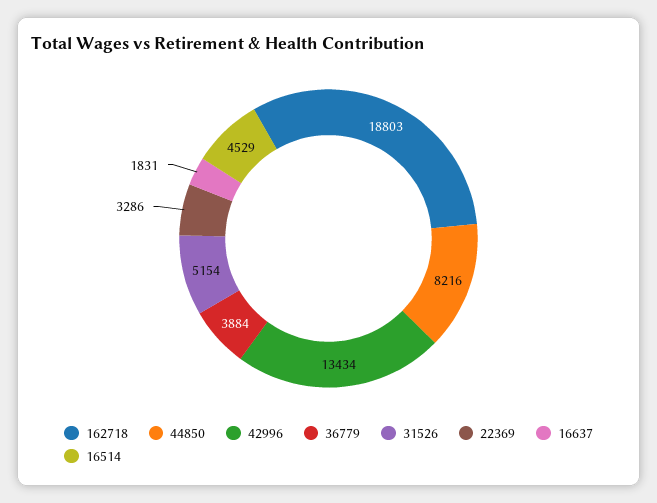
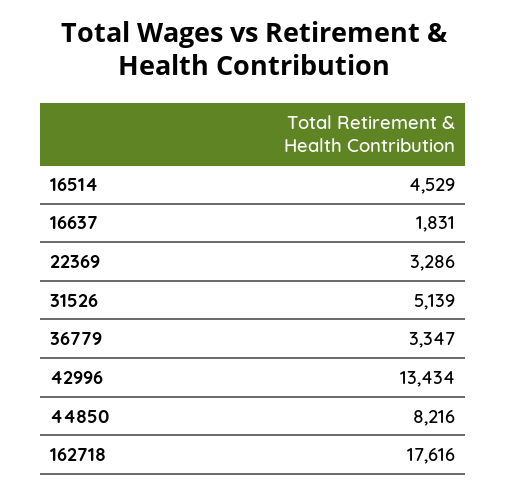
  {
-   "162718": 18803,
+   "162718": 17616,
    "44850": 8216,
    "42996": 13434,
-   "36779": 3884,
+   "36779": 3347,
-   "31526": 5154,
+   "31526": 5139,
    "22369": 3286,
    "16637": 1831,
    "16514": 4529
  }

